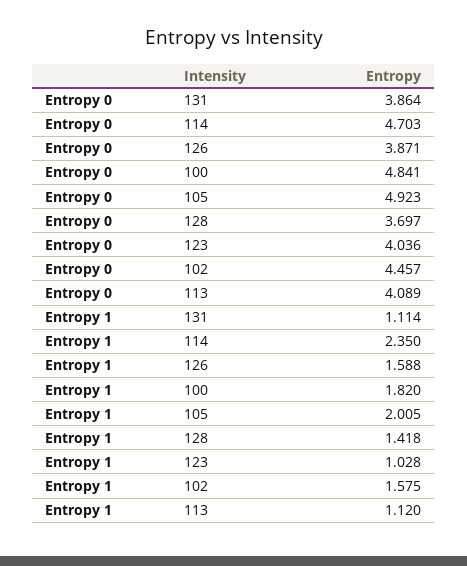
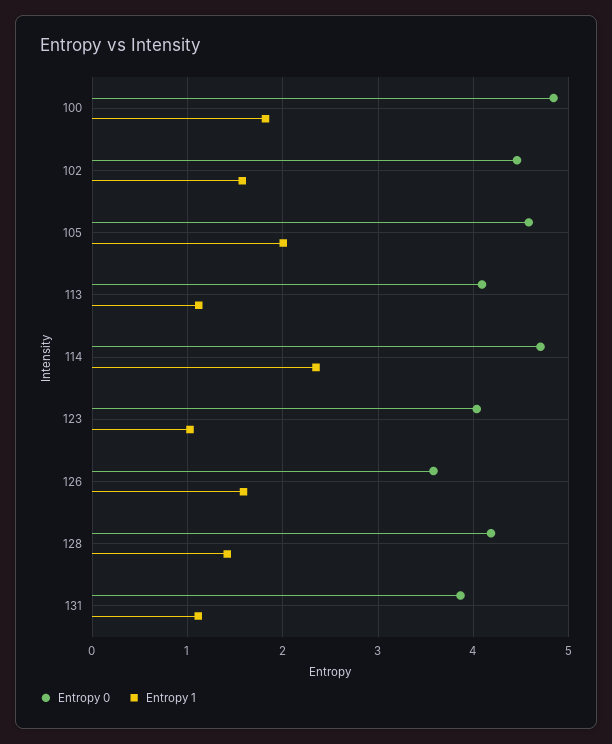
  {
    "Entropy 0": {
      "131": 3.864,
      "114": 4.703,
-     "126": 3.871,
+     "126": 3.6,
      "100": 4.841,
-     "105": 4.923,
+     "105": 4.6,
-     "128": 3.697,
+     "128": 4.2,
      "123": 4.036,
      "102": 4.457,
      "113": 4.089
    },
    "Entropy 1": {
      "131": 1.114,
      "114": 2.35,
      "126": 1.588,
      "100": 1.82,
      "105": 2.005,
      "128": 1.418,
      "123": 1.028,
      "102": 1.575,
      "113": 1.12
    }
  }

